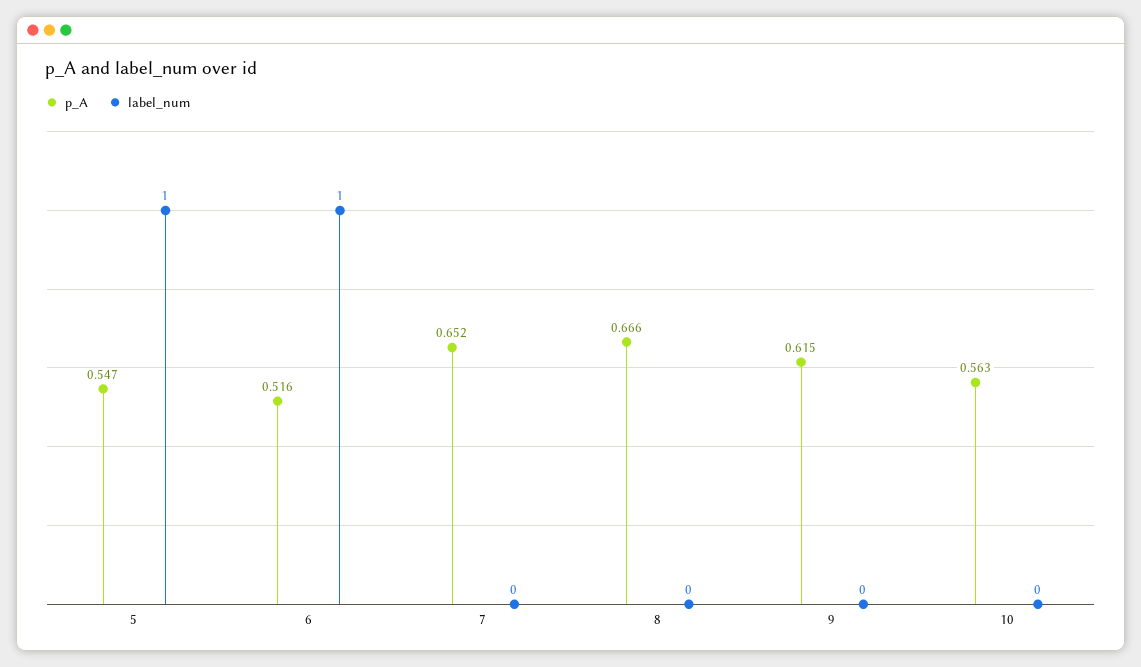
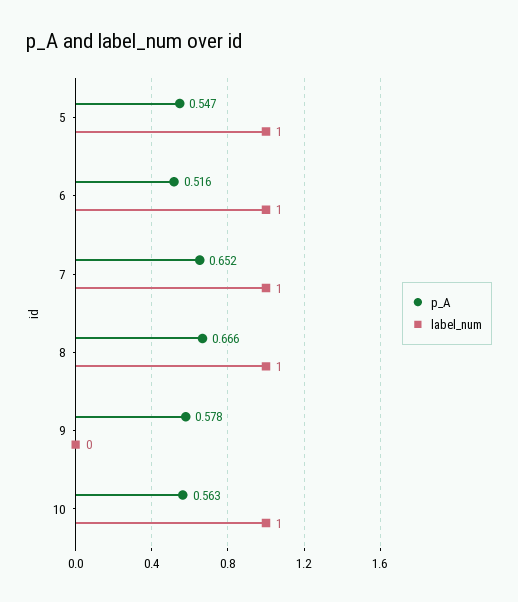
  {
    "p_A": {
      "5": 0.547,
      "6": 0.516,
      "7": 0.652,
      "8": 0.666,
-     "9": 0.615,
+     "9": 0.578,
      "10": 0.563
    },
    "label_num": {
      "5": 1,
      "6": 1,
-     "7": 0,
+     "7": 1,
-     "8": 0,
+     "8": 1,
      "9": 0,
-     "10": 0
+     "10": 1
    }
  }

